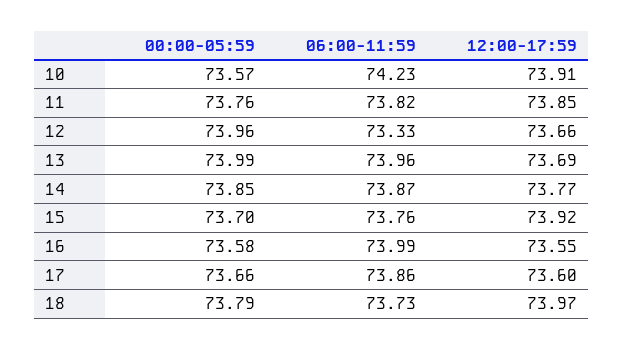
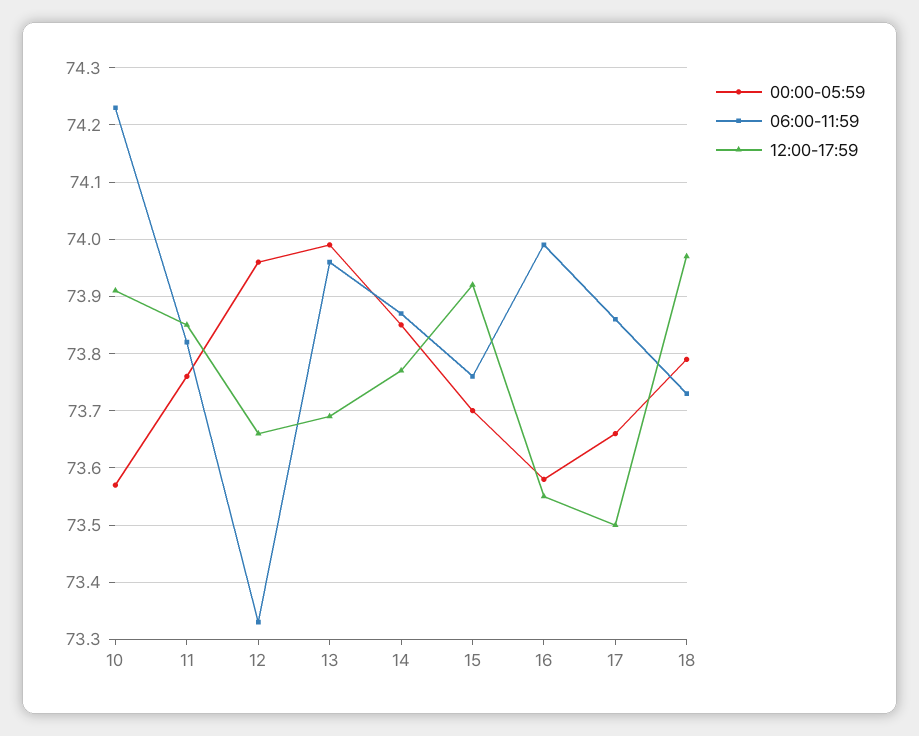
  {
    "00:00-05:59": {
      "10": 73.57,
      "11": 73.76,
      "12": 73.96,
      "13": 73.99,
      "14": 73.85,
      "15": 73.7,
      "16": 73.58,
      "17": 73.66,
      "18": 73.79
    },
    "06:00-11:59": {
      "10": 74.23,
      "11": 73.82,
      "12": 73.33,
      "13": 73.96,
      "14": 73.87,
      "15": 73.76,
      "16": 73.99,
      "17": 73.86,
      "18": 73.73
    },
    "12:00-17:59": {
      "10": 73.91,
      "11": 73.85,
      "12": 73.66,
      "13": 73.69,
      "14": 73.77,
      "15": 73.92,
      "16": 73.55,
-     "17": 73.6,
+     "17": 73.5,
      "18": 73.97
    }
  }

